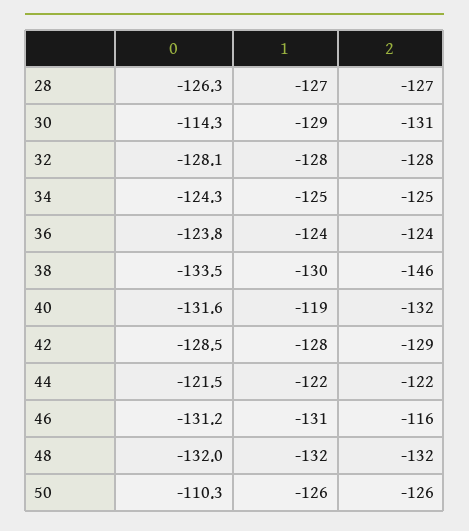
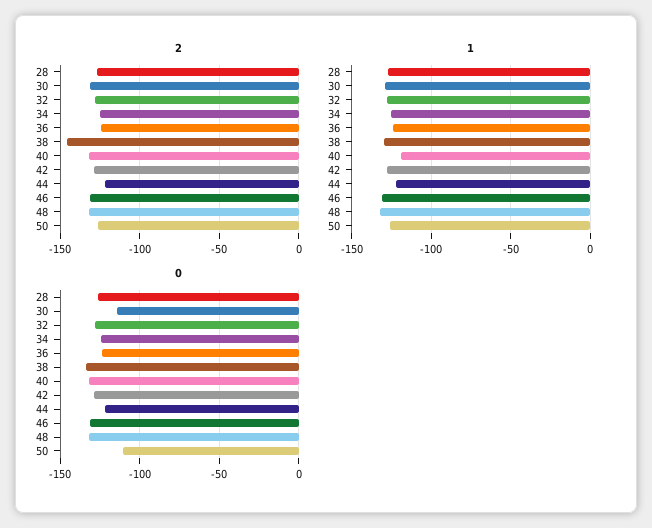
  {
    "0": {
      "28": -126.3,
      "30": -114.3,
      "32": -128.1,
      "34": -124.3,
      "36": -123.8,
      "38": -133.5,
      "40": -131.6,
      "42": -128.5,
      "44": -121.5,
      "46": -131.2,
      "48": -132,
      "50": -110.3
    },
    "1": {
      "28": -127,
      "30": -129,
      "32": -128,
      "34": -125,
      "36": -124,
      "38": -130,
      "40": -119,
      "42": -128,
      "44": -122,
      "46": -131,
      "48": -132,
      "50": -126
    },
    "2": {
      "28": -127,
      "30": -131,
      "32": -128,
      "34": -125,
      "36": -124,
      "38": -146,
      "40": -132,
      "42": -129,
      "44": -122,
-     "46": -116,
+     "46": -130,
      "48": -132,
      "50": -126
    }
  }

